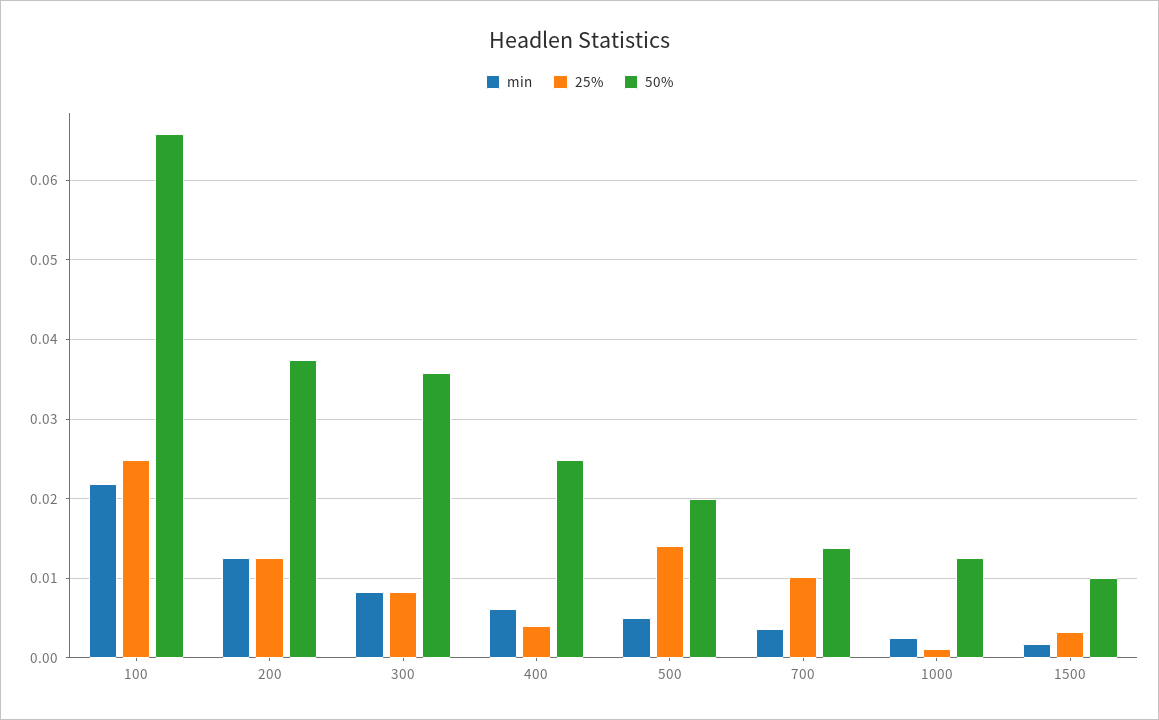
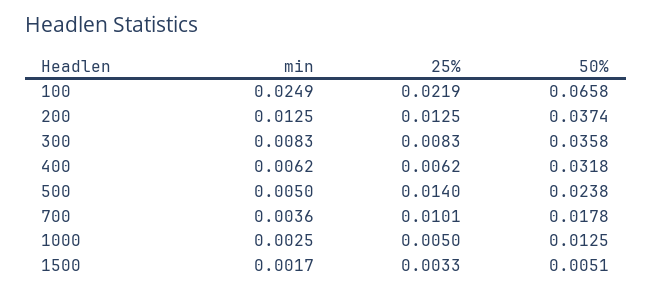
  {
    "min": {
-     "100": 0.022,
+     "100": 0.0249,
      "200": 0.0125,
      "300": 0.0083,
      "400": 0.0062,
      "500": 0.005,
      "700": 0.0036,
      "1000": 0.0025,
      "1500": 0.0017
    },
    "25%": {
-     "100": 0.025,
+     "100": 0.0219,
      "200": 0.0125,
      "300": 0.0083,
-     "400": 0.004,
+     "400": 0.0062,
      "500": 0.014,
      "700": 0.0101,
-     "1000": 0.001,
+     "1000": 0.005,
      "1500": 0.0033
    },
    "50%": {
      "100": 0.0658,
      "200": 0.0374,
      "300": 0.0358,
-     "400": 0.025,
+     "400": 0.0318,
-     "500": 0.02,
+     "500": 0.0238,
-     "700": 0.014,
+     "700": 0.0178,
      "1000": 0.0125,
-     "1500": 0.01
+     "1500": 0.0051
    }
  }

